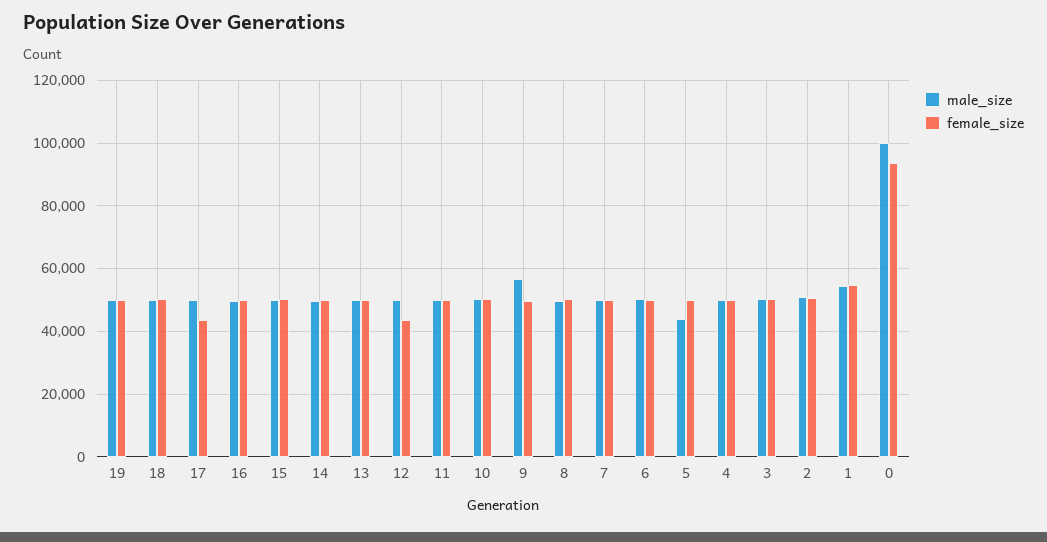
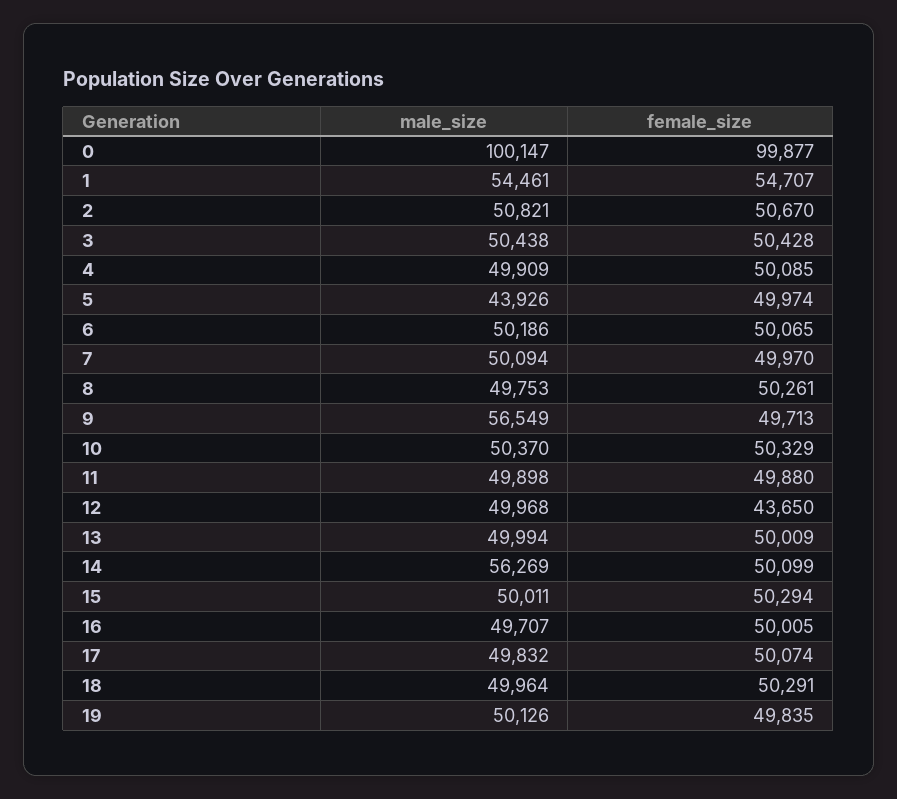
  {
    "male_size": {
      "19": 50126,
      "18": 49964,
      "17": 49832,
      "16": 49707,
      "15": 50011,
-     "14": 50000,
+     "14": 56269,
      "13": 49994,
      "12": 49968,
      "11": 49898,
      "10": 50370,
      "9": 56549,
      "8": 49753,
      "7": 50094,
      "6": 50186,
      "5": 43926,
      "4": 49909,
      "3": 50438,
      "2": 50821,
      "1": 54461,
      "0": 100147
    },
    "female_size": {
      "19": 49835,
      "18": 50291,
-     "17": 44000,
+     "17": 50074,
      "16": 50005,
      "15": 50294,
      "14": 50099,
      "13": 50009,
      "12": 43650,
      "11": 49880,
      "10": 50329,
      "9": 49713,
      "8": 50261,
      "7": 49970,
      "6": 50065,
      "5": 49974,
      "4": 50085,
      "3": 50428,
      "2": 50670,
      "1": 54707,
-     "0": 94000
+     "0": 99877
    }
  }

